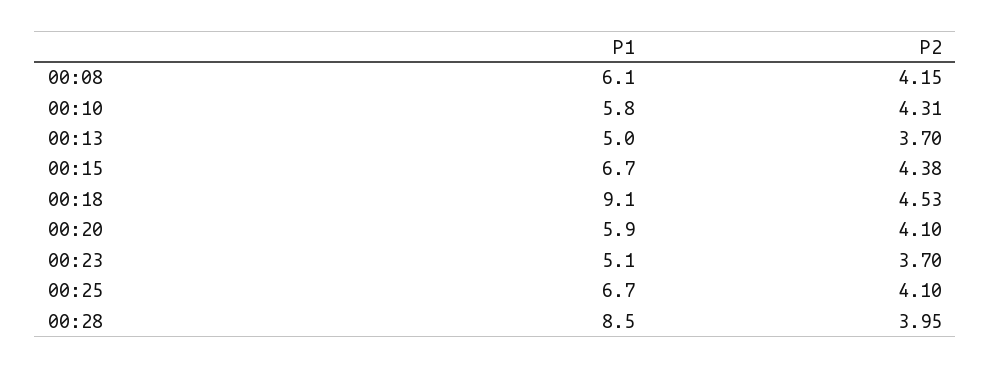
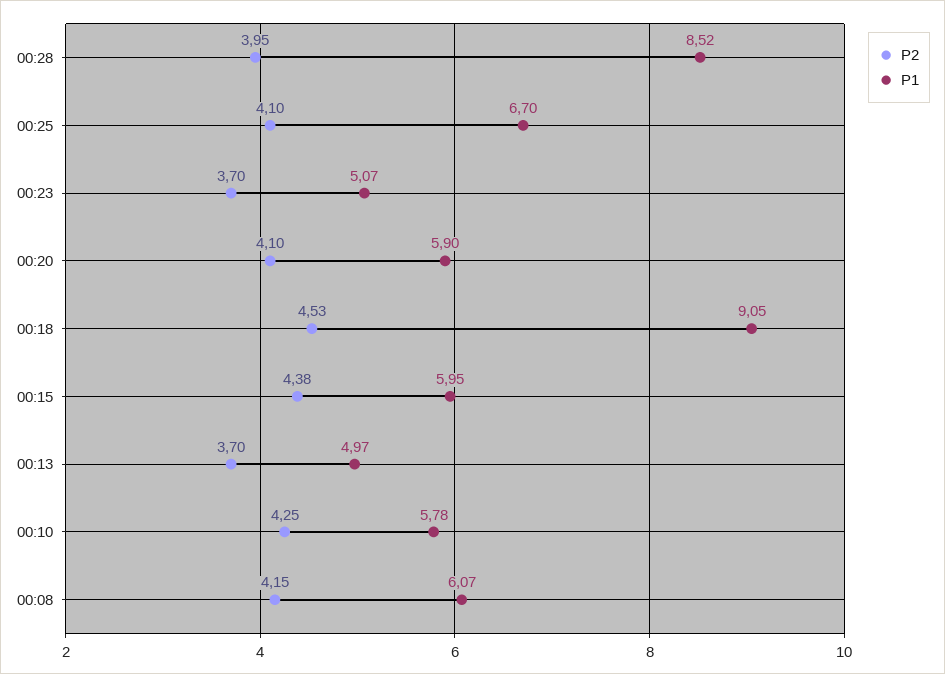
  {
    "P1": {
      "00:08": 6.07,
      "00:10": 5.78,
      "00:13": 4.97,
-     "00:15": 6.7,
+     "00:15": 5.95,
      "00:18": 9.05,
      "00:20": 5.9,
      "00:23": 5.07,
      "00:25": 6.7,
      "00:28": 8.52
    },
    "P2": {
      "00:08": 4.15,
-     "00:10": 4.31,
+     "00:10": 4.25,
      "00:13": 3.7,
      "00:15": 4.38,
      "00:18": 4.53,
      "00:20": 4.1,
      "00:23": 3.7,
      "00:25": 4.1,
      "00:28": 3.95
    }
  }

